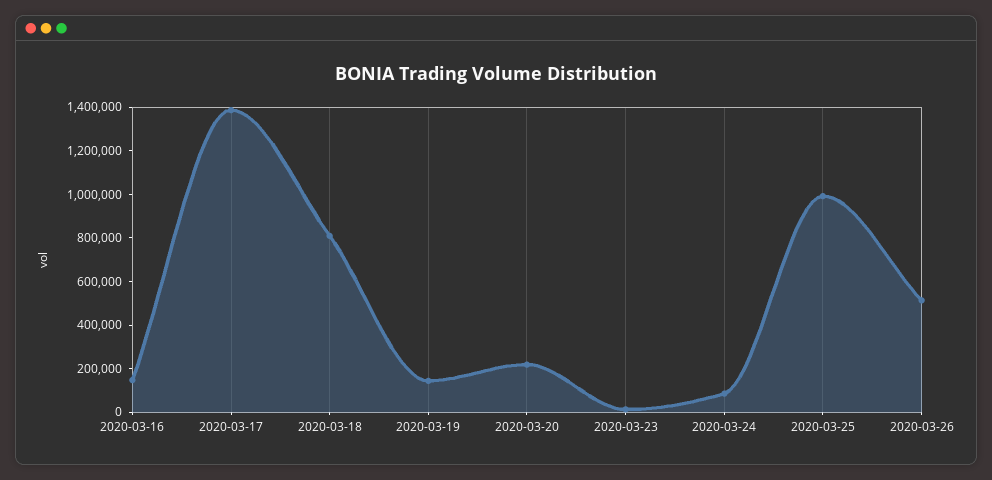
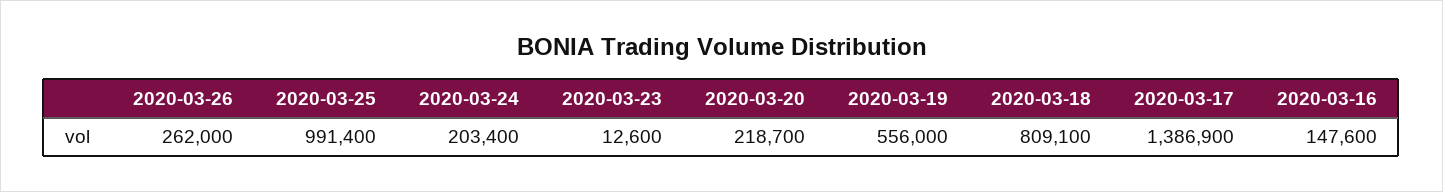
  {
    "2020-03-16": 147600,
    "2020-03-17": 1386900,
    "2020-03-18": 809100,
-   "2020-03-19": 150000,
+   "2020-03-19": 556000,
    "2020-03-20": 218700,
    "2020-03-23": 12600,
-   "2020-03-24": 100000,
+   "2020-03-24": 203400,
    "2020-03-25": 991400,
-   "2020-03-26": 500000
+   "2020-03-26": 262000
  }

